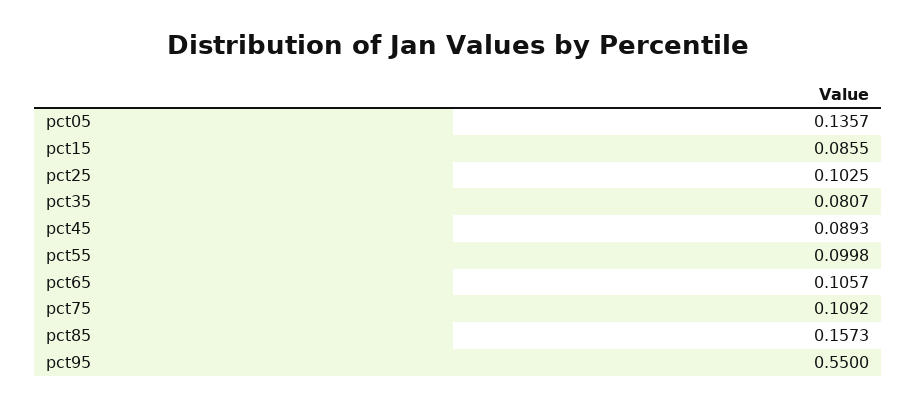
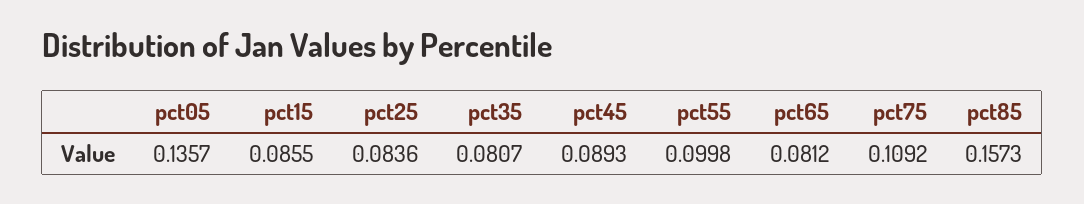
  {
    "pct05": 0.1357,
    "pct15": 0.0855,
-   "pct25": 0.1025,
+   "pct25": 0.0836,
    "pct35": 0.0807,
    "pct45": 0.0893,
    "pct55": 0.0998,
-   "pct65": 0.1057,
+   "pct65": 0.0812,
    "pct75": 0.1092,
-   "pct85": 0.1573,
+   "pct85": 0.1573
-   "pct95": 0.55
  }

